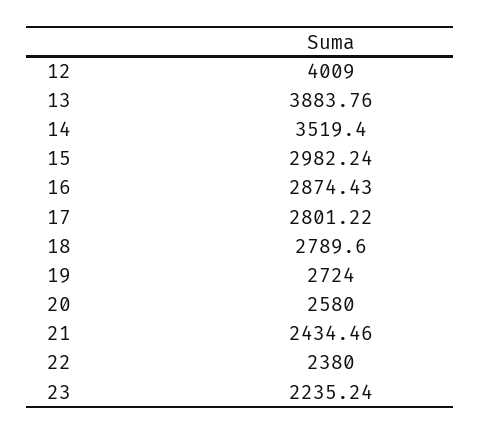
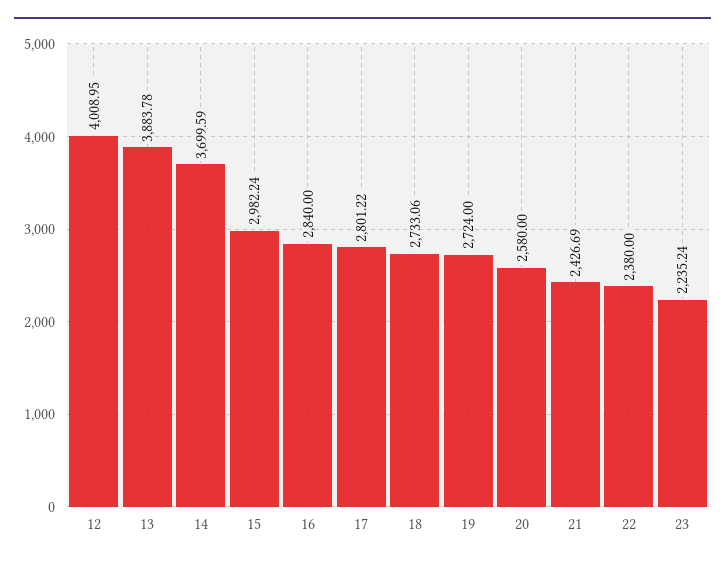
  {
-   "12": 4009,
+   "12": 4008.95,
-   "13": 3883.76,
+   "13": 3883.78,
-   "14": 3519.4,
+   "14": 3699.59,
    "15": 2982.24,
-   "16": 2874.43,
+   "16": 2840,
    "17": 2801.22,
-   "18": 2789.6,
+   "18": 2733.06,
    "19": 2724,
    "20": 2580,
-   "21": 2434.46,
+   "21": 2426.69,
    "22": 2380,
    "23": 2235.24
  }

